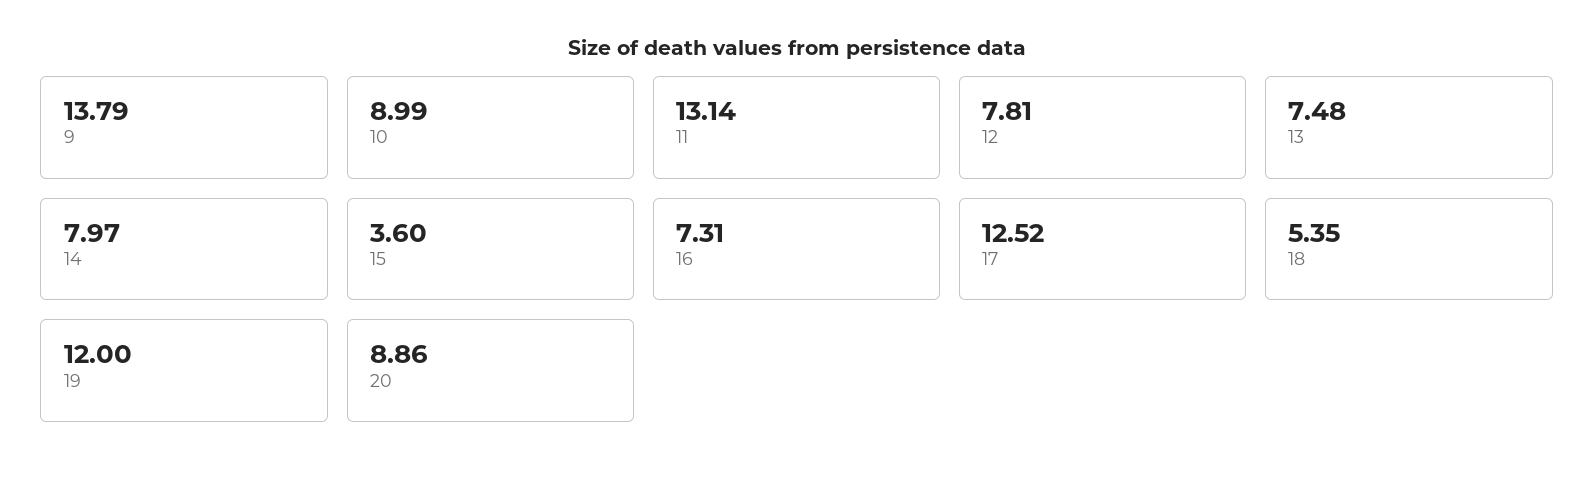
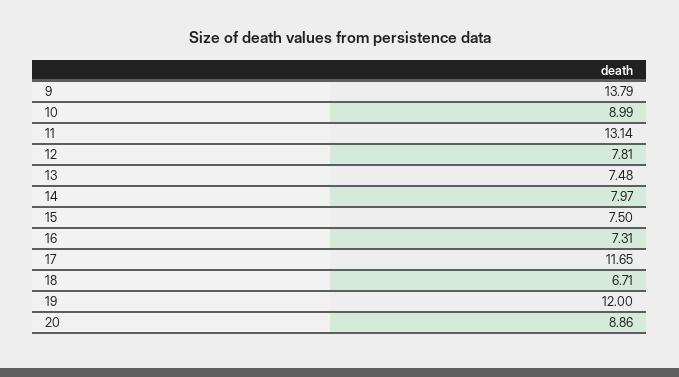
  {
    "9": 13.79,
    "10": 8.99,
    "11": 13.14,
    "12": 7.81,
    "13": 7.48,
    "14": 7.97,
-   "15": 3.6,
+   "15": 7.5,
    "16": 7.31,
-   "17": 12.52,
+   "17": 11.65,
-   "18": 5.35,
+   "18": 6.71,
    "19": 12,
    "20": 8.86
  }

